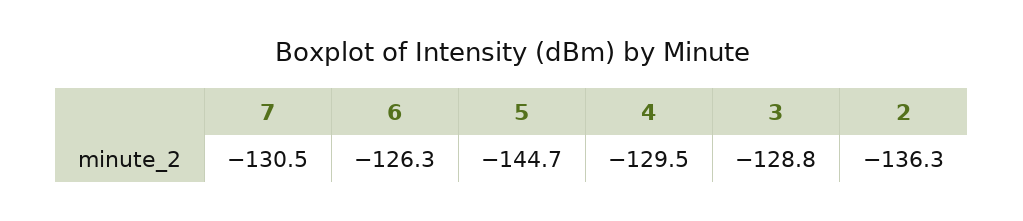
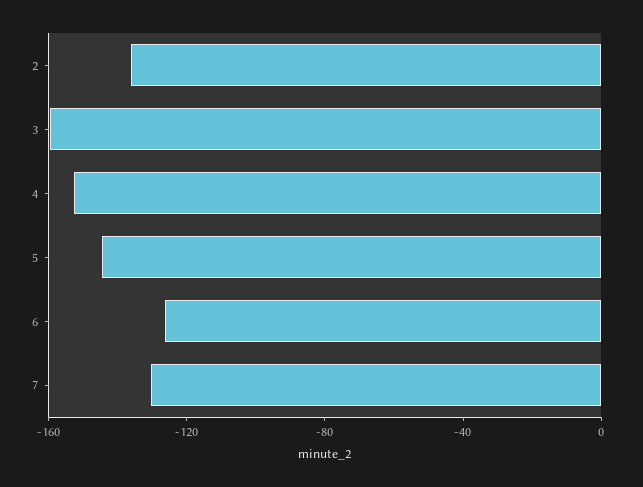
  {
    "7": -130.5,
    "6": -126.3,
    "5": -144.7,
-   "4": -129.5,
+   "4": -150,
-   "3": -128.8,
+   "3": -160,
    "2": -136.3
  }

